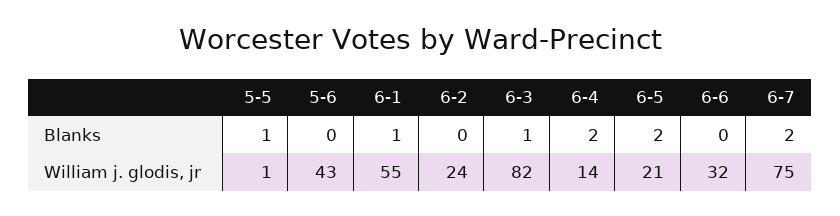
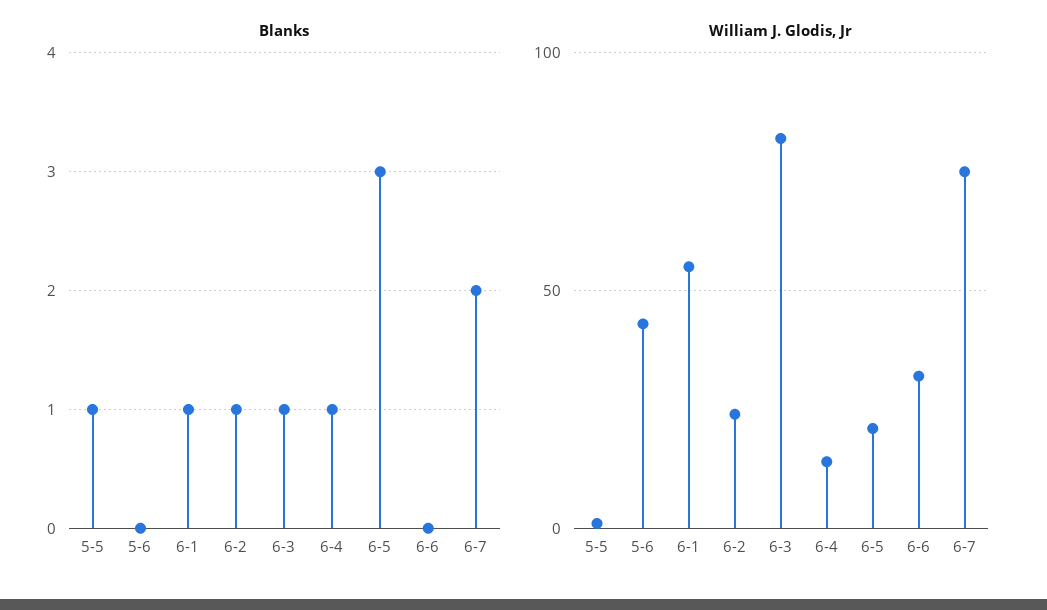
  {
    "Blanks": {
      "5-5": 1,
      "5-6": 0,
      "6-1": 1,
-     "6-2": 0,
+     "6-2": 1,
      "6-3": 1,
-     "6-4": 2,
+     "6-4": 1,
-     "6-5": 2,
+     "6-5": 3,
      "6-6": 0,
      "6-7": 2
    },
    "William j. glodis, jr": {
      "5-5": 1,
      "5-6": 43,
      "6-1": 55,
      "6-2": 24,
      "6-3": 82,
      "6-4": 14,
      "6-5": 21,
      "6-6": 32,
      "6-7": 75
    }
  }

